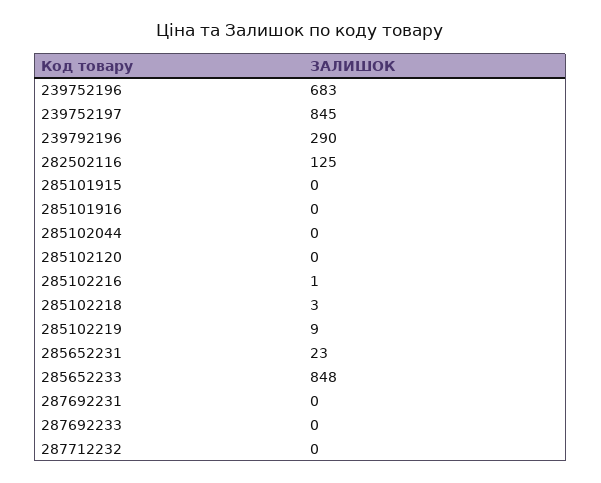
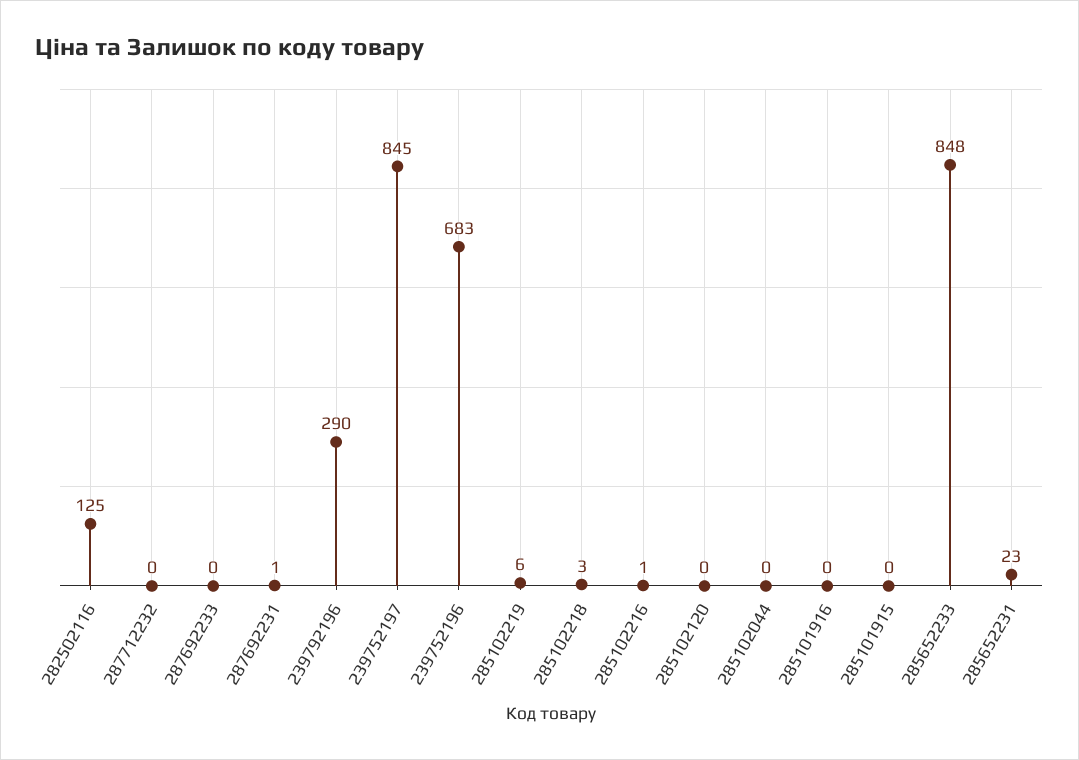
  {
    "239752196": 683,
    "239752197": 845,
    "239792196": 290,
    "282502116": 125,
    "285101915": 0,
    "285101916": 0,
    "285102044": 0,
    "285102120": 0,
    "285102216": 1,
    "285102218": 3,
-   "285102219": 9,
+   "285102219": 6,
    "285652231": 23,
    "285652233": 848,
-   "287692231": 0,
+   "287692231": 1,
    "287692233": 0,
    "287712232": 0
  }

